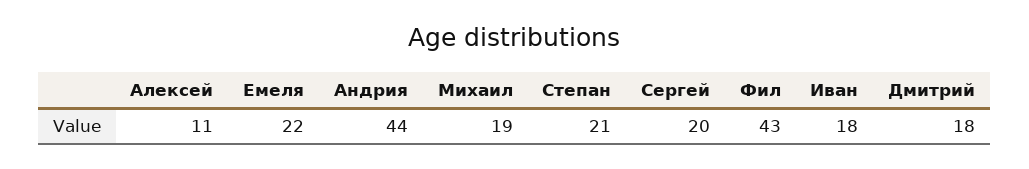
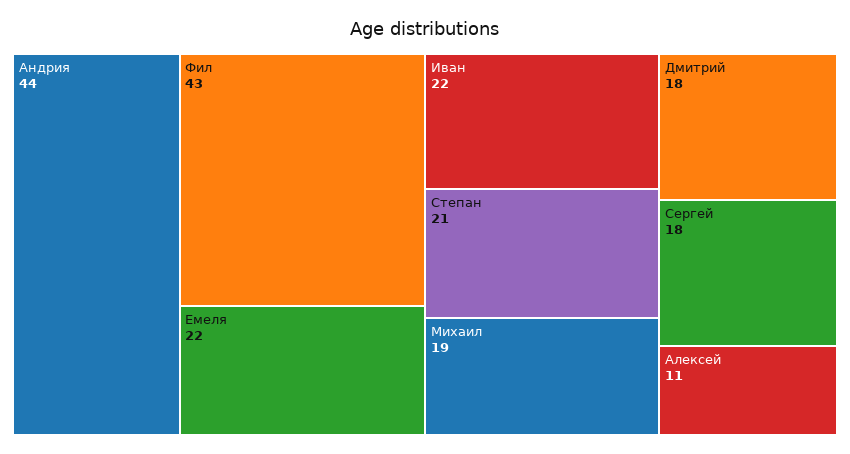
  {
    "Алексей": 11,
    "Емеля": 22,
    "Андрия": 44,
    "Михаил": 19,
    "Степан": 21,
-   "Сергей": 20,
+   "Сергей": 18,
    "Фил": 43,
-   "Иван": 18,
+   "Иван": 22,
    "Дмитрий": 18
  }

